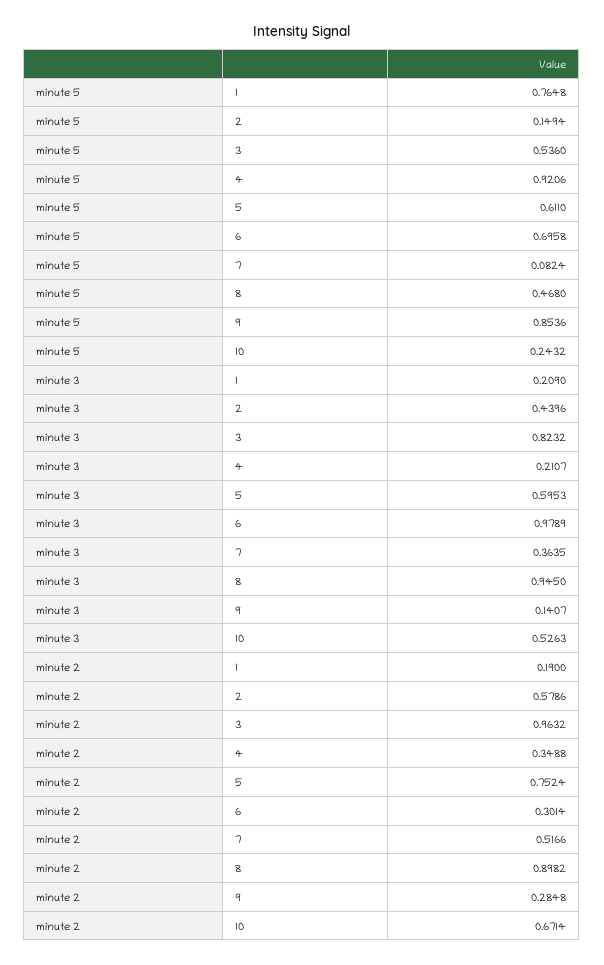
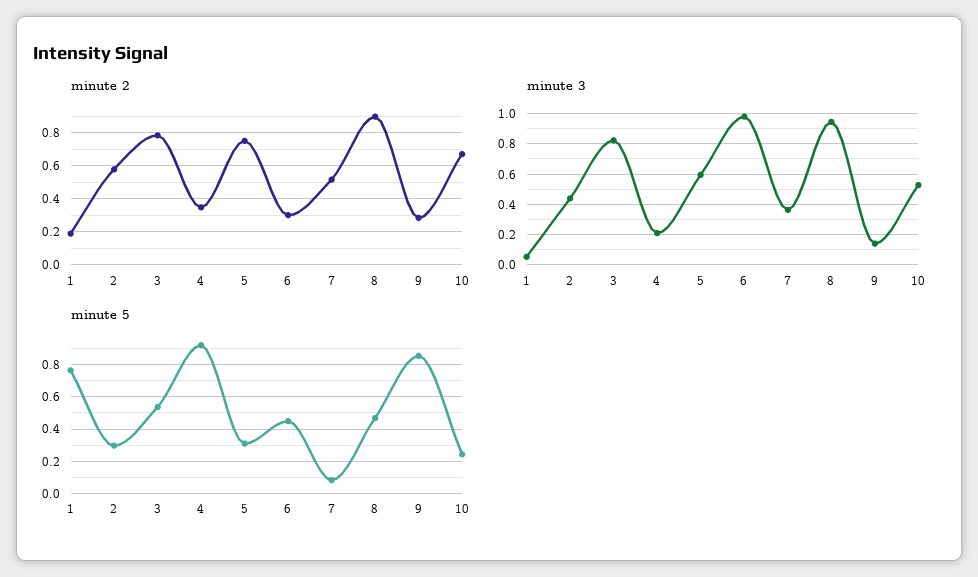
  {
    "minute 5": {
      "1": 0.7648,
-     "2": 0.1494,
+     "2": 0.3,
      "3": 0.536,
      "4": 0.9206,
-     "5": 0.611,
+     "5": 0.3,
-     "6": 0.6958,
+     "6": 0.45,
      "7": 0.0824,
      "8": 0.468,
      "9": 0.8536,
      "10": 0.2432
    },
    "minute 3": {
-     "1": 0.209,
+     "1": 0.05,
      "2": 0.4396,
      "3": 0.8232,
      "4": 0.2107,
      "5": 0.5953,
      "6": 0.9789,
      "7": 0.3635,
      "8": 0.945,
      "9": 0.1407,
      "10": 0.5263
    },
    "minute 2": {
      "1": 0.19,
      "2": 0.5786,
-     "3": 0.9632,
+     "3": 0.8,
      "4": 0.3488,
      "5": 0.7524,
      "6": 0.3014,
      "7": 0.5166,
      "8": 0.8982,
      "9": 0.2848,
      "10": 0.6714
    }
  }

